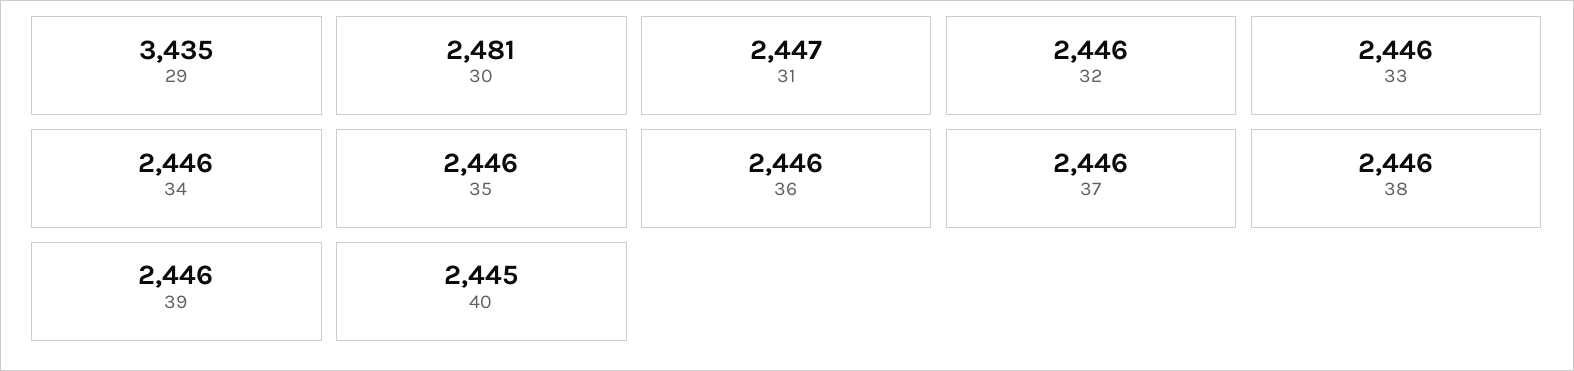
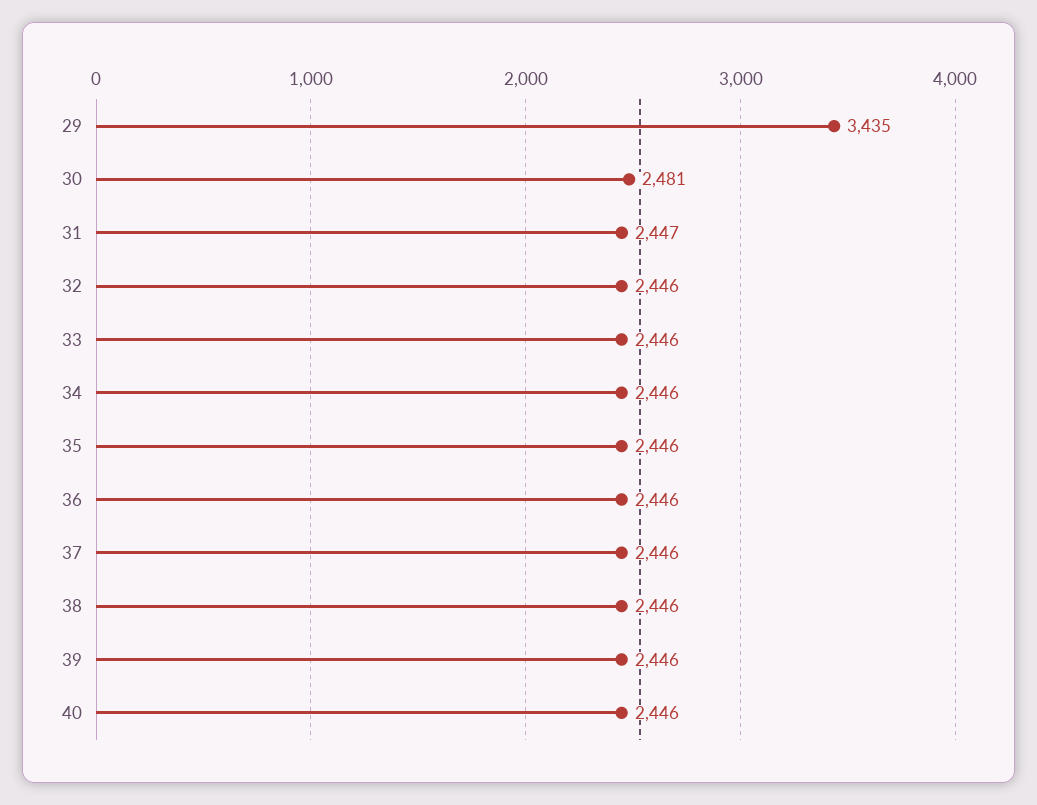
  {
    "29": 3435,
    "30": 2481,
    "31": 2447,
    "32": 2446,
    "33": 2446,
    "34": 2446,
    "35": 2446,
    "36": 2446,
    "37": 2446,
    "38": 2446,
    "39": 2446,
-   "40": 2445
+   "40": 2446
  }

